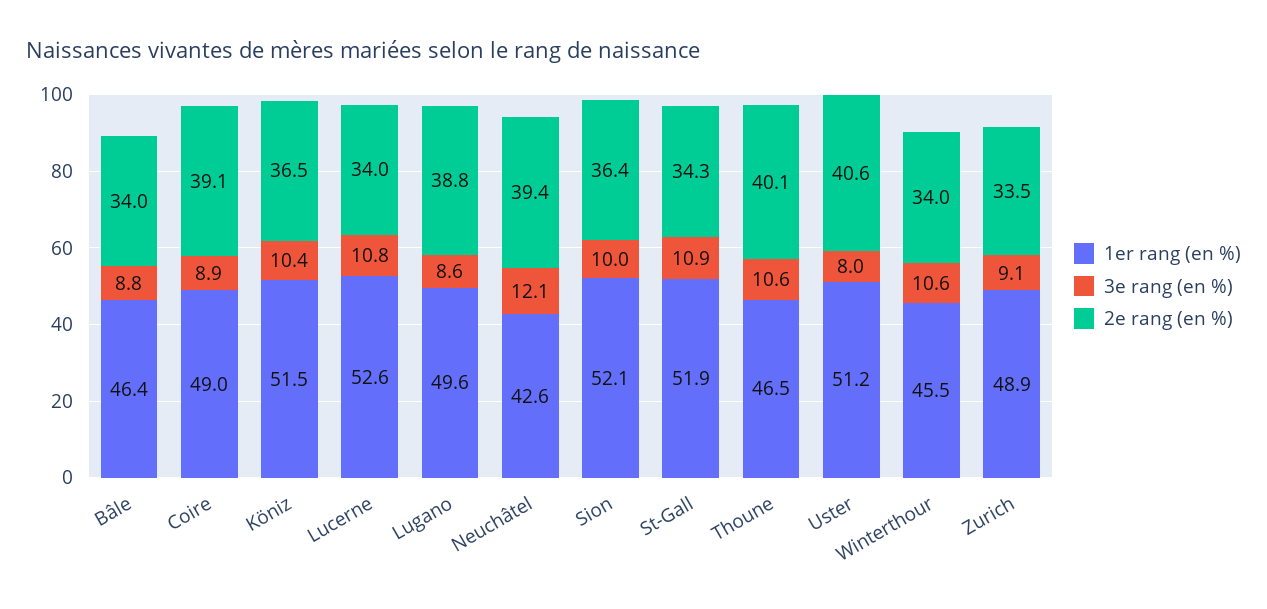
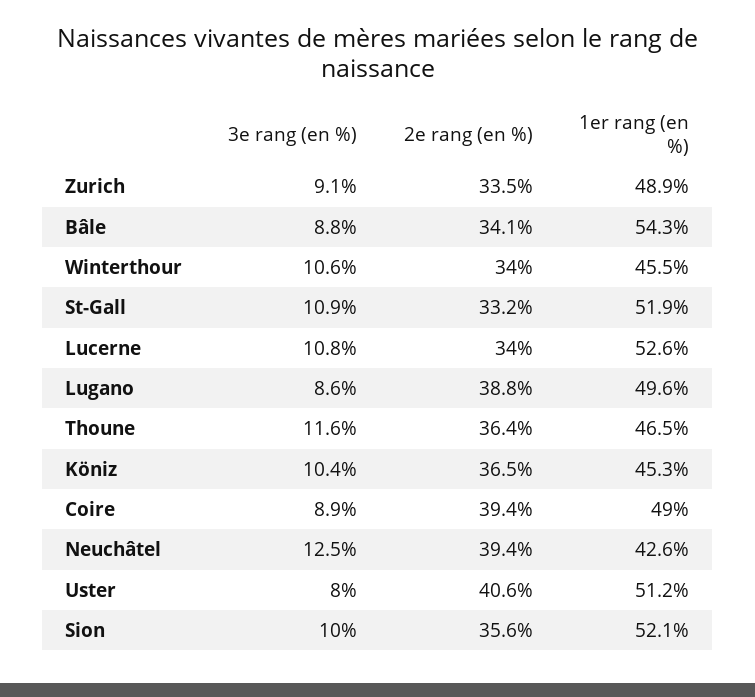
  {
    "1er rang (en %)": {
-     "Bâle": 46.4,
+     "Bâle": 54.3,
      "Coire": 49,
-     "Köniz": 51.5,
+     "Köniz": 45.3,
      "Lucerne": 52.6,
      "Lugano": 49.6,
      "Neuchâtel": 42.6,
      "Sion": 52.1,
      "St-Gall": 51.9,
      "Thoune": 46.5,
      "Uster": 51.2,
      "Winterthour": 45.5,
      "Zurich": 48.9
    },
    "3e rang (en %)": {
      "Bâle": 8.8,
      "Coire": 8.9,
      "Köniz": 10.4,
      "Lucerne": 10.8,
      "Lugano": 8.6,
-     "Neuchâtel": 12.1,
+     "Neuchâtel": 12.5,
      "Sion": 10,
      "St-Gall": 10.9,
-     "Thoune": 10.6,
+     "Thoune": 11.6,
      "Uster": 8,
      "Winterthour": 10.6,
      "Zurich": 9.1
    },
    "2e rang (en %)": {
-     "Bâle": 34,
+     "Bâle": 34.1,
-     "Coire": 39.1,
+     "Coire": 39.4,
      "Köniz": 36.5,
      "Lucerne": 34,
      "Lugano": 38.8,
      "Neuchâtel": 39.4,
-     "Sion": 36.4,
+     "Sion": 35.6,
-     "St-Gall": 34.3,
+     "St-Gall": 33.2,
-     "Thoune": 40.1,
+     "Thoune": 36.4,
      "Uster": 40.6,
      "Winterthour": 34,
      "Zurich": 33.5
    }
  }

